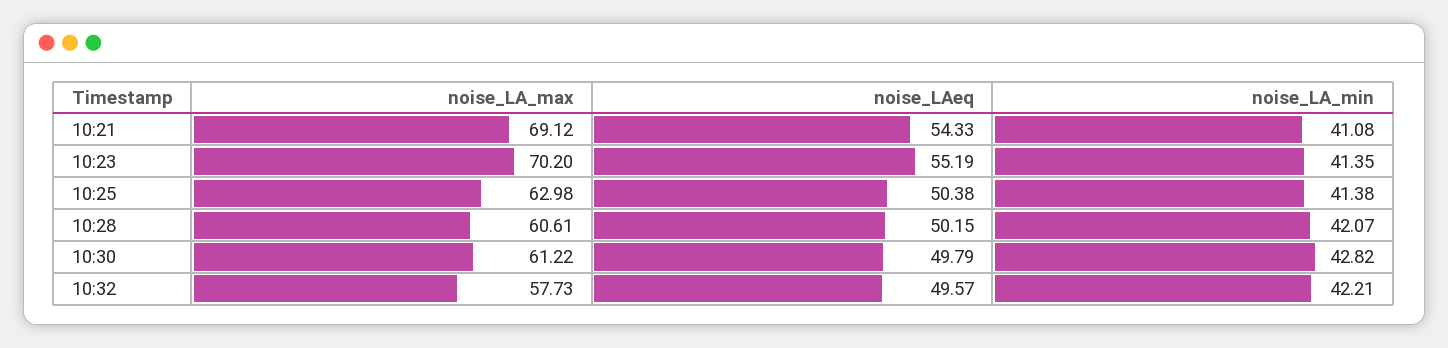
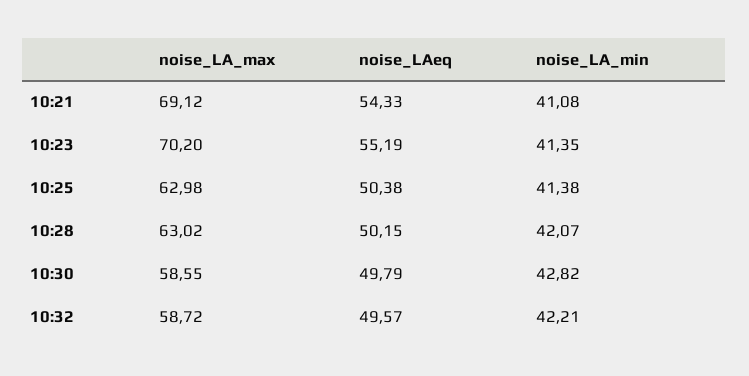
  {
    "noise_LA_max": {
      "10:21": 69.12,
      "10:23": 70.2,
      "10:25": 62.98,
-     "10:28": 60.61,
+     "10:28": 63.02,
-     "10:30": 61.22,
+     "10:30": 58.55,
-     "10:32": 57.73
+     "10:32": 58.72
    },
    "noise_LAeq": {
      "10:21": 54.33,
      "10:23": 55.19,
      "10:25": 50.38,
      "10:28": 50.15,
      "10:30": 49.79,
      "10:32": 49.57
    },
    "noise_LA_min": {
      "10:21": 41.08,
      "10:23": 41.35,
      "10:25": 41.38,
      "10:28": 42.07,
      "10:30": 42.82,
      "10:32": 42.21
    }
  }

